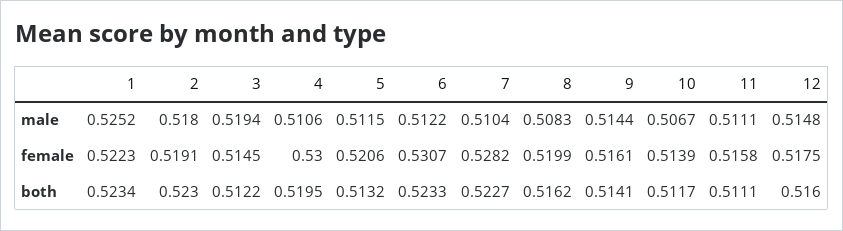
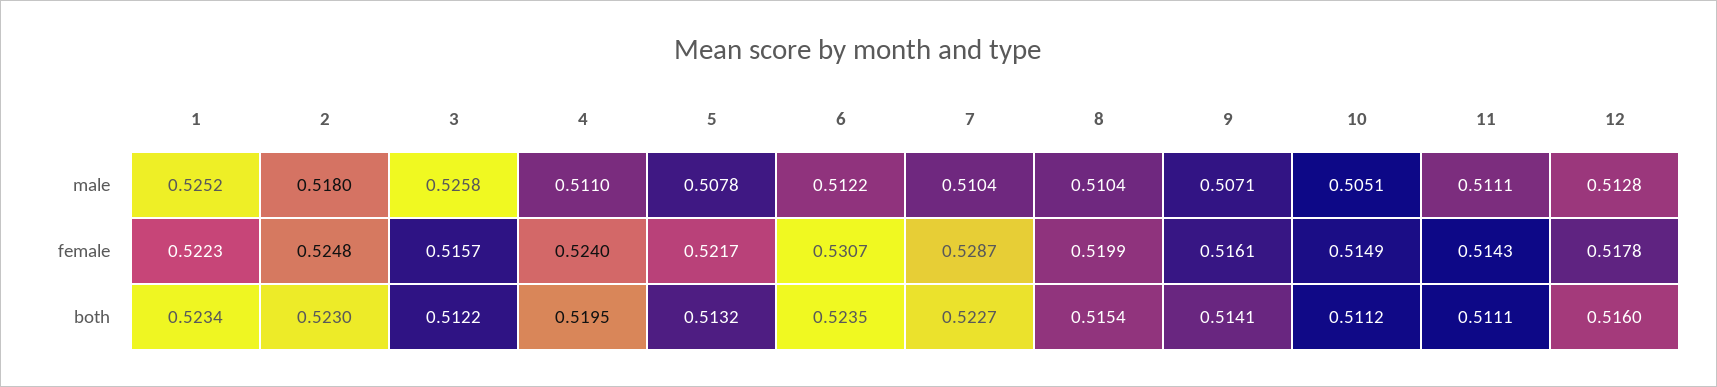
  {
    "1": {
      "male": 0.5252,
      "female": 0.5223,
      "both": 0.5234
    },
    "2": {
      "male": 0.518,
-     "female": 0.5191,
+     "female": 0.5248,
      "both": 0.523
    },
    "3": {
-     "male": 0.5194,
+     "male": 0.5258,
-     "female": 0.5145,
+     "female": 0.5157,
      "both": 0.5122
    },
    "4": {
-     "male": 0.5106,
+     "male": 0.511,
-     "female": 0.53,
+     "female": 0.524,
      "both": 0.5195
    },
    "5": {
-     "male": 0.5115,
+     "male": 0.5078,
-     "female": 0.5206,
+     "female": 0.5217,
      "both": 0.5132
    },
    "6": {
      "male": 0.5122,
      "female": 0.5307,
-     "both": 0.5233
+     "both": 0.5235
    },
    "7": {
      "male": 0.5104,
-     "female": 0.5282,
+     "female": 0.5287,
      "both": 0.5227
    },
    "8": {
-     "male": 0.5083,
+     "male": 0.5104,
      "female": 0.5199,
-     "both": 0.5162
+     "both": 0.5154
    },
    "9": {
-     "male": 0.5144,
+     "male": 0.5071,
      "female": 0.5161,
      "both": 0.5141
    },
    "10": {
-     "male": 0.5067,
+     "male": 0.5051,
-     "female": 0.5139,
+     "female": 0.5149,
-     "both": 0.5117
+     "both": 0.5112
    },
    "11": {
      "male": 0.5111,
-     "female": 0.5158,
+     "female": 0.5143,
      "both": 0.5111
    },
    "12": {
-     "male": 0.5148,
+     "male": 0.5128,
-     "female": 0.5175,
+     "female": 0.5178,
      "both": 0.516
    }
  }

